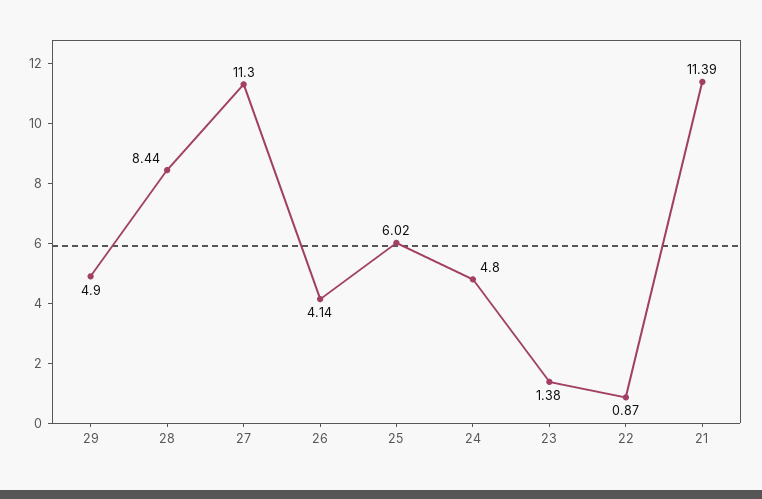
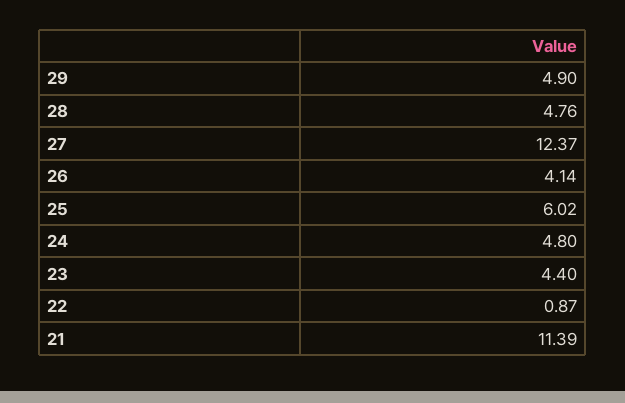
  {
    "29": 4.9,
-   "28": 8.44,
+   "28": 4.76,
-   "27": 11.3,
+   "27": 12.37,
    "26": 4.14,
    "25": 6.02,
    "24": 4.8,
-   "23": 1.38,
+   "23": 4.4,
    "22": 0.87,
    "21": 11.39
  }

